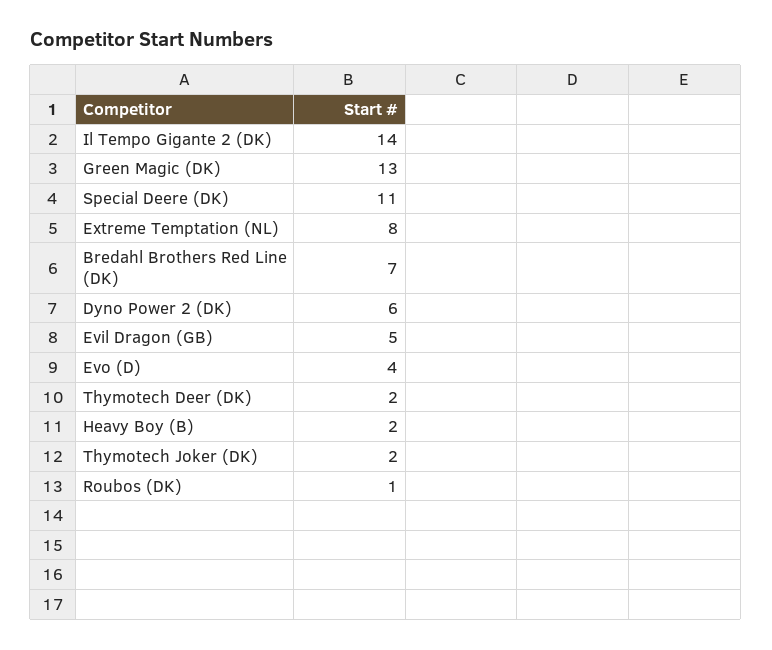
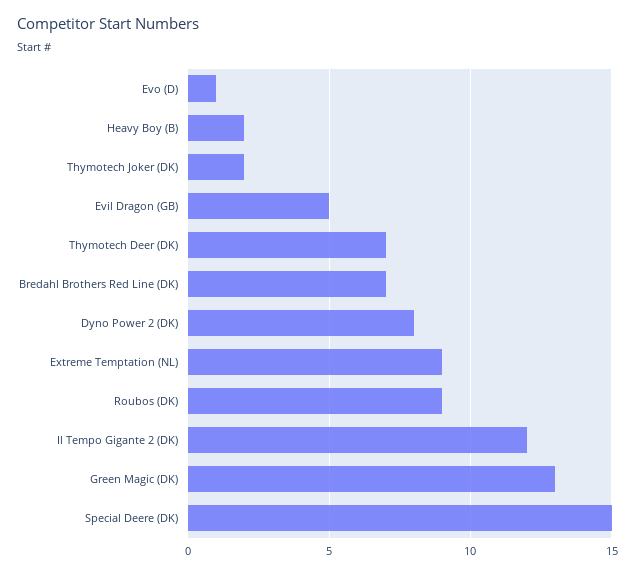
  {
-   "Il Tempo Gigante 2 (DK)": 14,
+   "Il Tempo Gigante 2 (DK)": 12,
    "Green Magic (DK)": 13,
-   "Special Deere (DK)": 11,
+   "Special Deere (DK)": 15,
-   "Extreme Temptation (NL)": 8,
+   "Extreme Temptation (NL)": 9,
    "Bredahl Brothers Red Line (DK)": 7,
-   "Dyno Power 2 (DK)": 6,
+   "Dyno Power 2 (DK)": 8,
    "Evil Dragon (GB)": 5,
-   "Evo (D)": 4,
+   "Evo (D)": 1,
-   "Thymotech Deer (DK)": 2,
+   "Thymotech Deer (DK)": 7,
    "Heavy Boy (B)": 2,
    "Thymotech Joker (DK)": 2,
-   "Roubos (DK)": 1
+   "Roubos (DK)": 9
  }

